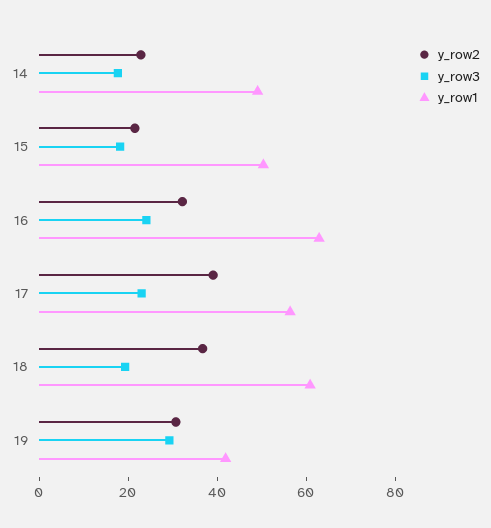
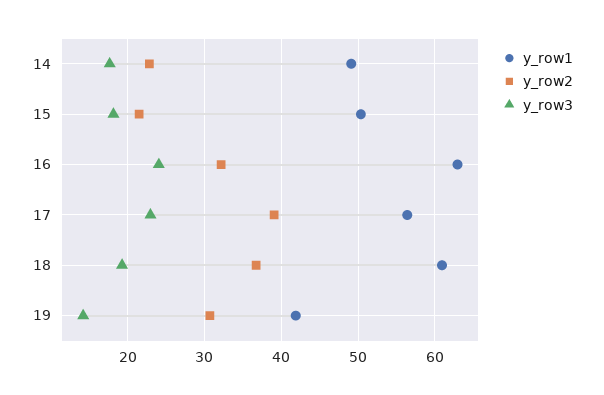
  {
    "y_row2": {
      "14": 23,
      "15": 22,
      "16": 32,
      "17": 39,
      "18": 37,
      "19": 31
    },
    "y_row3": {
      "14": 18,
      "15": 18,
      "16": 24,
      "17": 23,
      "18": 19,
-     "19": 30
+     "19": 14
    },
    "y_row1": {
      "14": 49,
      "15": 50,
      "16": 63,
      "17": 56,
      "18": 61,
      "19": 42
    }
  }

